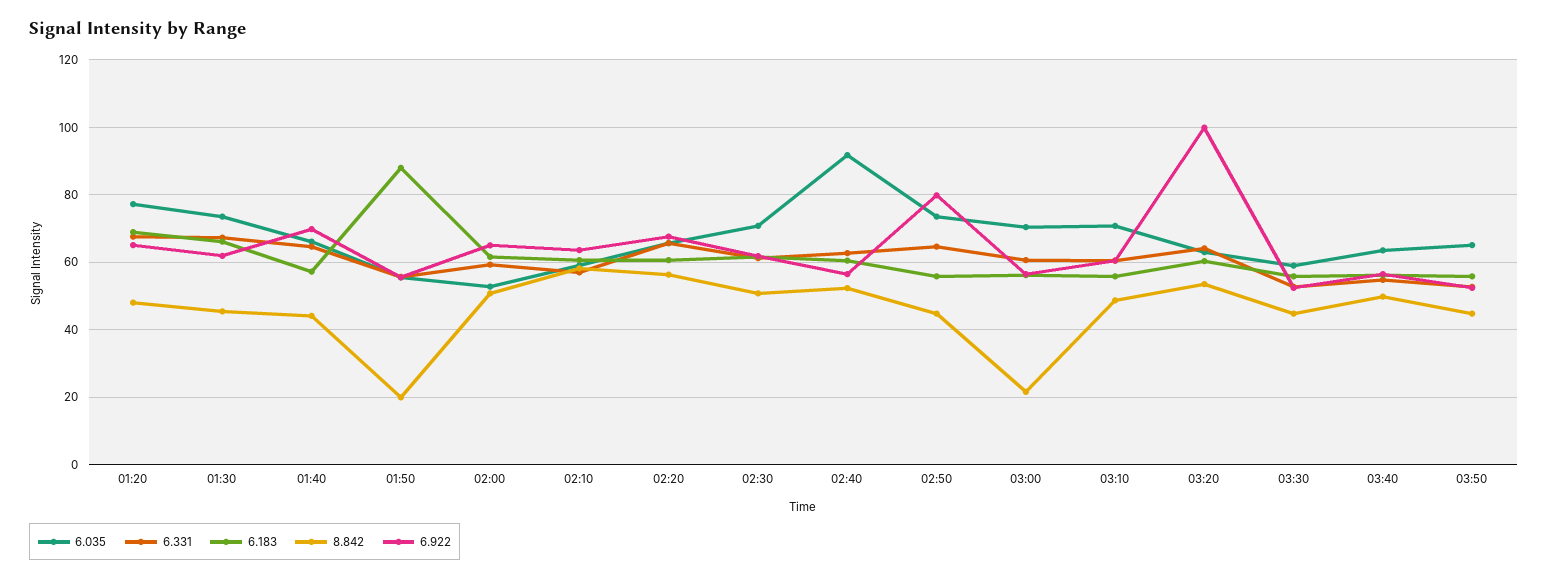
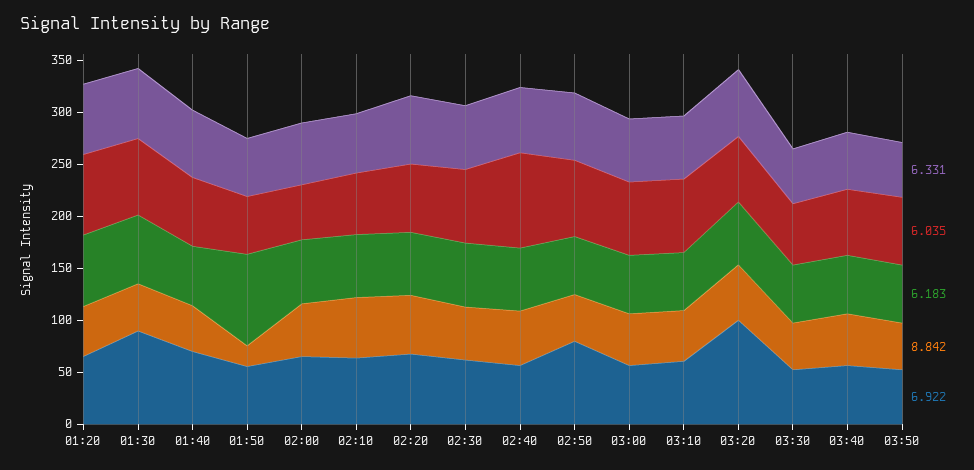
  {
    "6.035": {
      "01:20": 78,
      "01:30": 74,
      "01:40": 66,
      "01:50": 56,
      "02:00": 52,
      "02:10": 60,
      "02:20": 66,
      "02:30": 70,
      "02:40": 92,
      "02:50": 74,
      "03:00": 70,
      "03:10": 70,
      "03:20": 64,
      "03:30": 60,
      "03:40": 64,
      "03:50": 66
    },
    "6.331": {
      "01:20": 68,
      "01:30": 68,
      "01:40": 64,
      "01:50": 56,
      "02:00": 60,
      "02:10": 58,
      "02:20": 66,
      "02:30": 62,
      "02:40": 62,
      "02:50": 64,
      "03:00": 60,
      "03:10": 60,
      "03:20": 64,
      "03:30": 52,
      "03:40": 54,
      "03:50": 52
    },
    "6.183": {
      "01:20": 68,
      "01:30": 66,
      "01:40": 58,
      "01:50": 88,
      "02:00": 62,
      "02:10": 60,
      "02:20": 60,
      "02:30": 62,
      "02:40": 60,
      "02:50": 56,
      "03:00": 56,
      "03:10": 56,
      "03:20": 60,
      "03:30": 56,
      "03:40": 56,
      "03:50": 56
    },
    "8.842": {
      "01:20": 48,
      "01:30": 46,
      "01:40": 44,
      "01:50": 20,
      "02:00": 50,
      "02:10": 58,
      "02:20": 56,
      "02:30": 50,
      "02:40": 52,
      "02:50": 44,
-     "03:00": 22,
+     "03:00": 50,
      "03:10": 48,
      "03:20": 54,
      "03:30": 44,
      "03:40": 50,
      "03:50": 44
    },
    "6.922": {
      "01:20": 66,
-     "01:30": 62,
+     "01:30": 90,
      "01:40": 70,
      "01:50": 56,
      "02:00": 66,
      "02:10": 64,
      "02:20": 68,
      "02:30": 62,
      "02:40": 56,
      "02:50": 80,
      "03:00": 56,
      "03:10": 60,
      "03:20": 100,
      "03:30": 52,
      "03:40": 56,
      "03:50": 52
    }
  }

